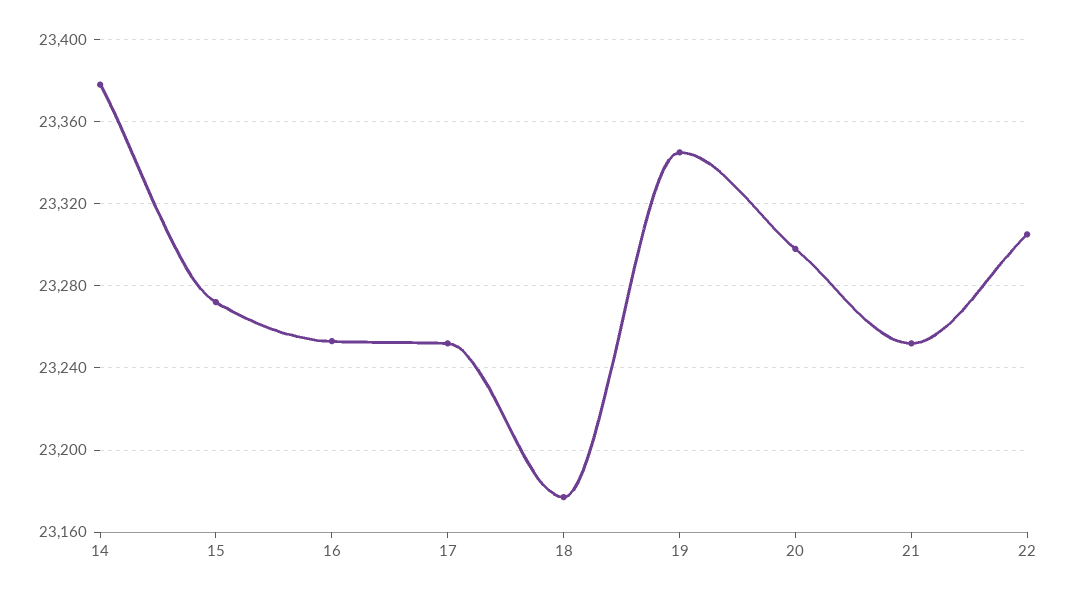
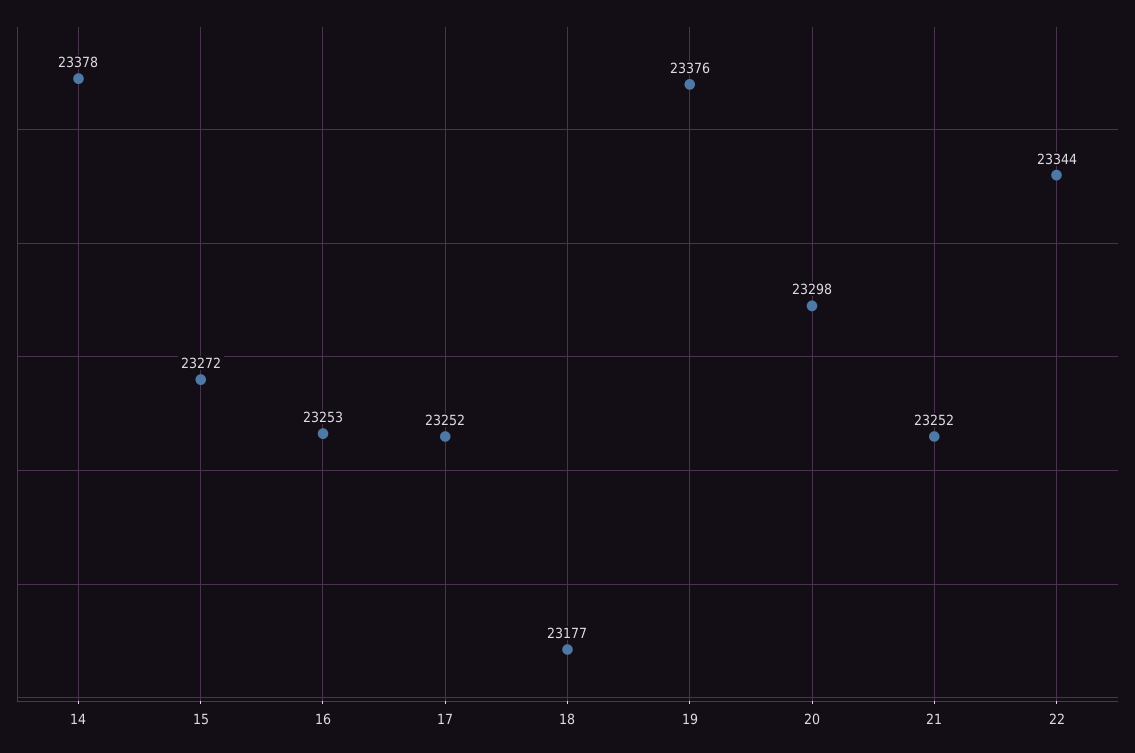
  {
    "14": 23378,
    "15": 23272,
    "16": 23253,
    "17": 23252,
    "18": 23177,
-   "19": 23345,
+   "19": 23376,
    "20": 23298,
    "21": 23252,
-   "22": 23305
+   "22": 23344
  }

